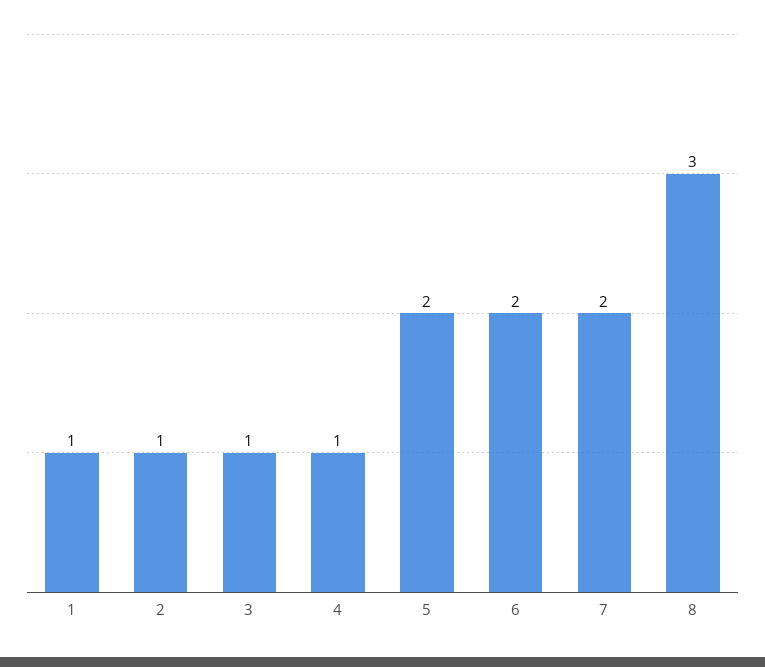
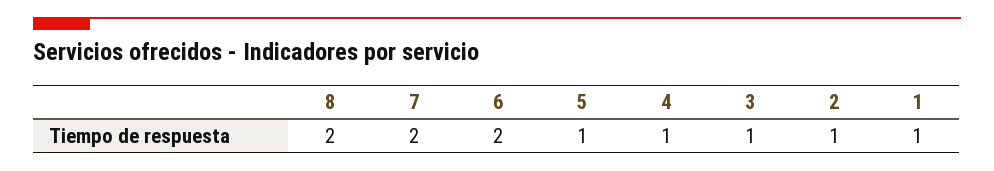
  {
    "1": 1,
    "2": 1,
    "3": 1,
    "4": 1,
-   "5": 2,
+   "5": 1,
    "6": 2,
    "7": 2,
-   "8": 3
+   "8": 2
  }

